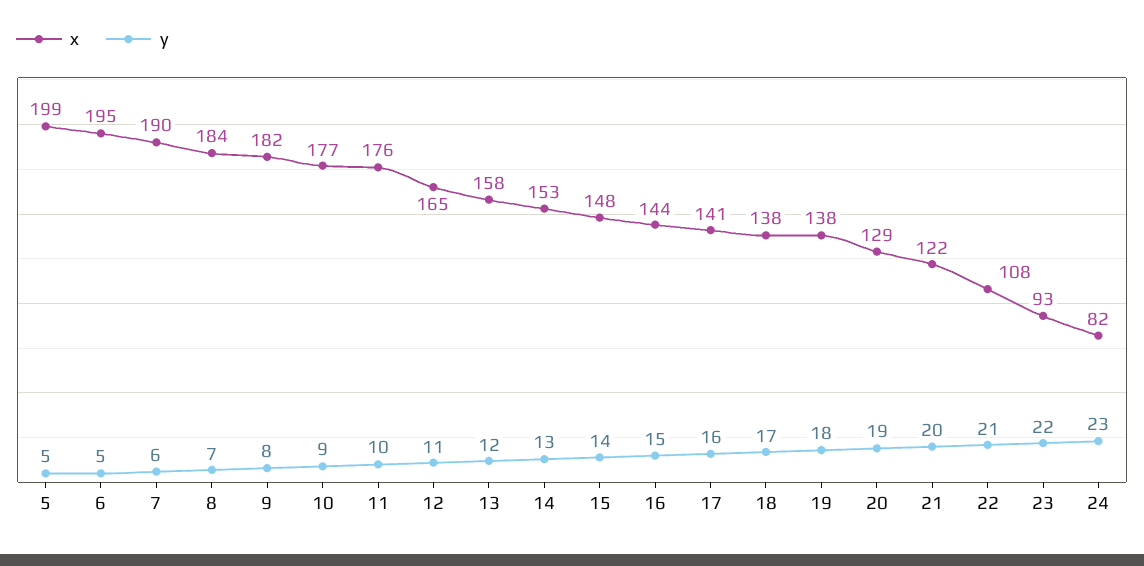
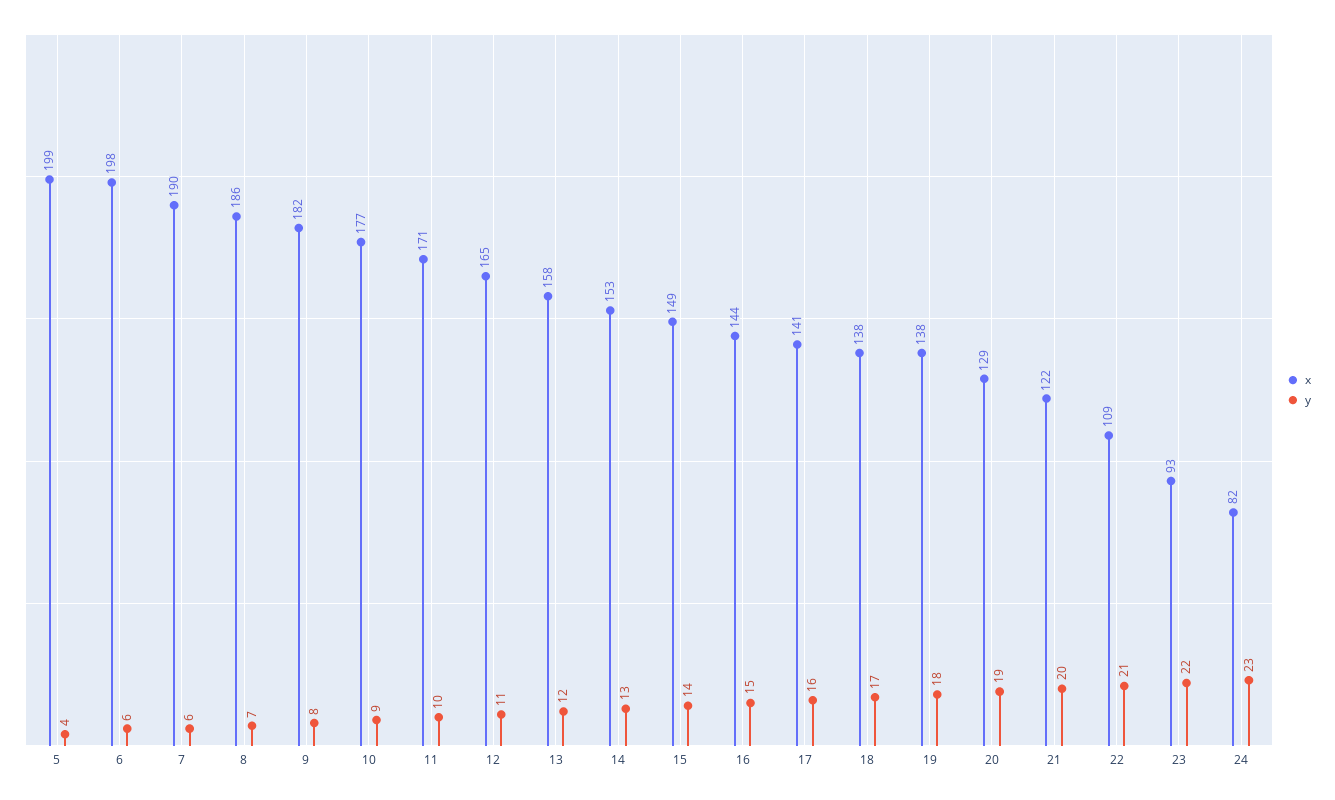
  {
    "x": {
      "5": 199,
-     "6": 195,
+     "6": 198,
      "7": 190,
-     "8": 184,
+     "8": 186,
      "9": 182,
      "10": 177,
-     "11": 176,
+     "11": 171,
      "12": 165,
      "13": 158,
      "14": 153,
-     "15": 148,
+     "15": 149,
      "16": 144,
      "17": 141,
      "18": 138,
      "19": 138,
      "20": 129,
      "21": 122,
-     "22": 108,
+     "22": 109,
      "23": 93,
      "24": 82
    },
    "y": {
-     "5": 5,
+     "5": 4,
-     "6": 5,
+     "6": 6,
      "7": 6,
      "8": 7,
      "9": 8,
      "10": 9,
      "11": 10,
      "12": 11,
      "13": 12,
      "14": 13,
      "15": 14,
      "16": 15,
      "17": 16,
      "18": 17,
      "19": 18,
      "20": 19,
      "21": 20,
      "22": 21,
      "23": 22,
      "24": 23
    }
  }

